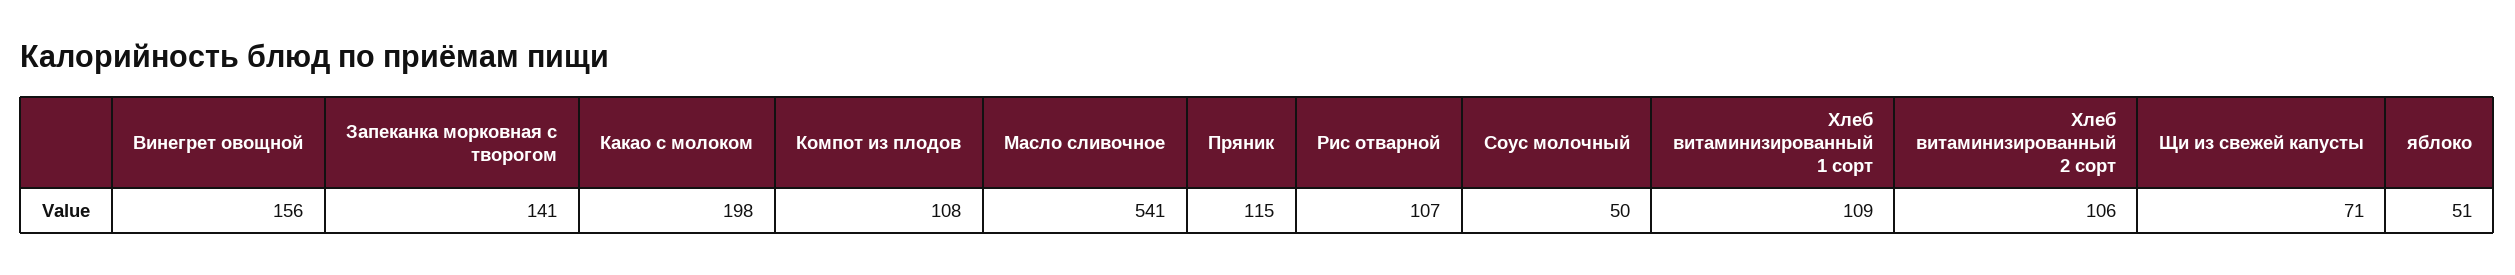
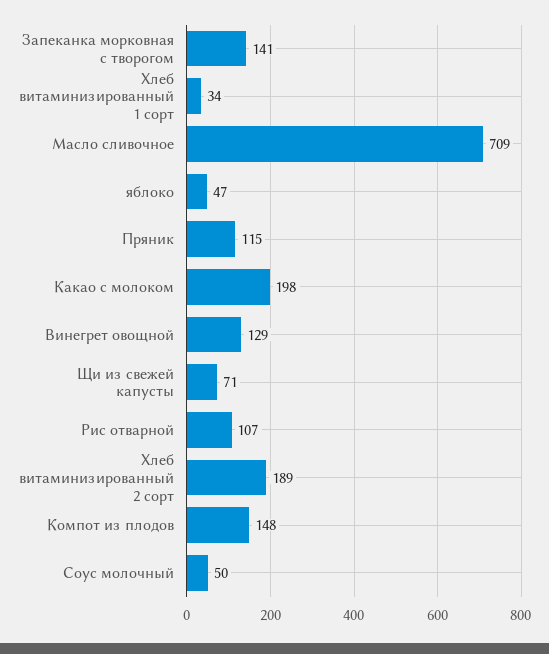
  {
-   "Винегрет овощной": 156,
+   "Винегрет овощной": 129,
    "Запеканка морковная с творогом": 141,
    "Какао с молоком": 198,
-   "Компот из плодов": 108,
+   "Компот из плодов": 148,
-   "Масло сливочное": 541,
+   "Масло сливочное": 709,
    "Пряник": 115,
    "Рис отварной": 107,
    "Соус молочный": 50,
-   "Хлеб витаминизированный 1 сорт": 109,
+   "Хлеб витаминизированный 1 сорт": 34,
-   "Хлеб витаминизированный 2 сорт": 106,
+   "Хлеб витаминизированный 2 сорт": 189,
    "Щи из свежей капусты": 71,
-   "яблоко": 51
+   "яблоко": 47
  }

